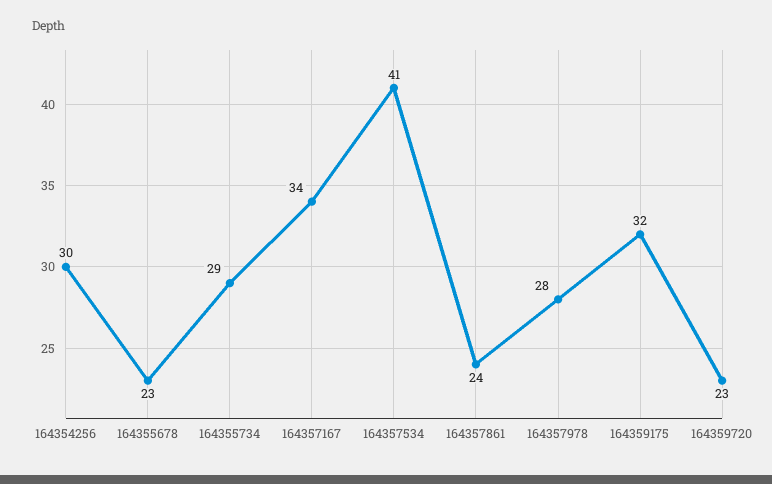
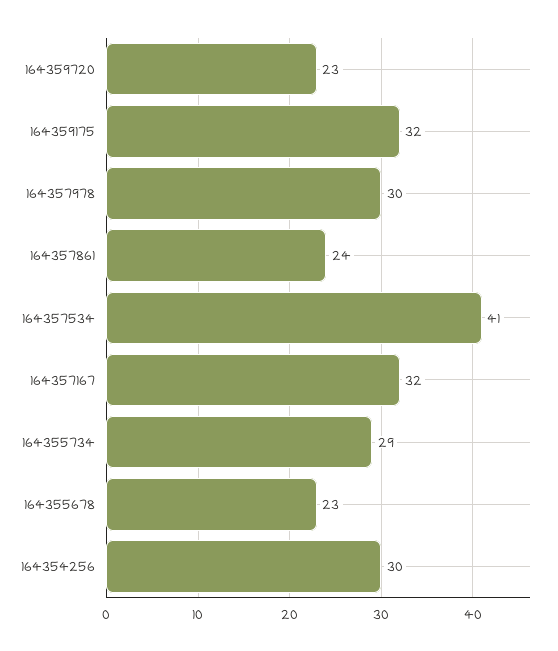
  {
    "164354256": 30,
    "164355678": 23,
    "164355734": 29,
-   "164357167": 34,
+   "164357167": 32,
    "164357534": 41,
    "164357861": 24,
-   "164357978": 28,
+   "164357978": 30,
    "164359175": 32,
    "164359720": 23
  }

